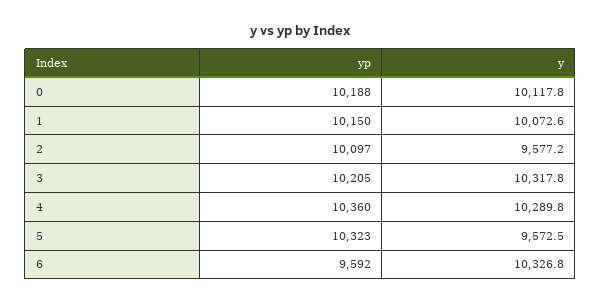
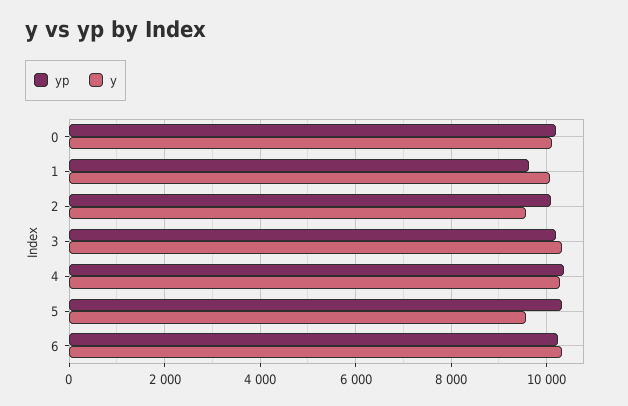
  {
    "yp": {
      "0": 10188,
-     "1": 10150,
+     "1": 9600,
      "2": 10097,
      "3": 10205,
      "4": 10360,
      "5": 10323,
-     "6": 9592
+     "6": 10200
    },
    "y": {
      "0": 10117.8,
      "1": 10072.6,
      "2": 9577.2,
      "3": 10317.8,
      "4": 10289.8,
      "5": 9572.5,
      "6": 10326.8
    }
  }

